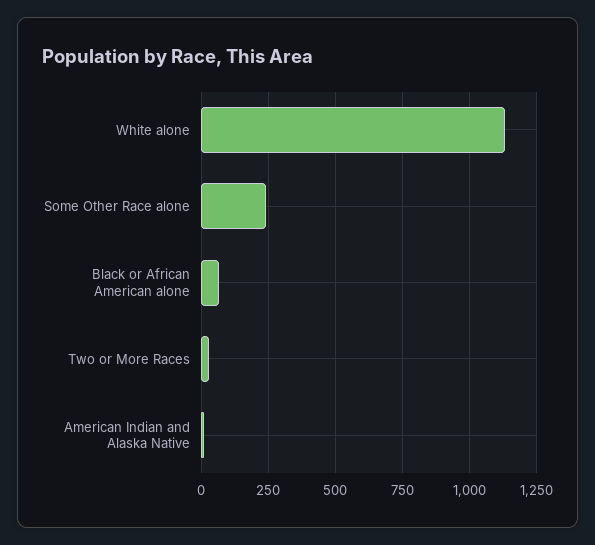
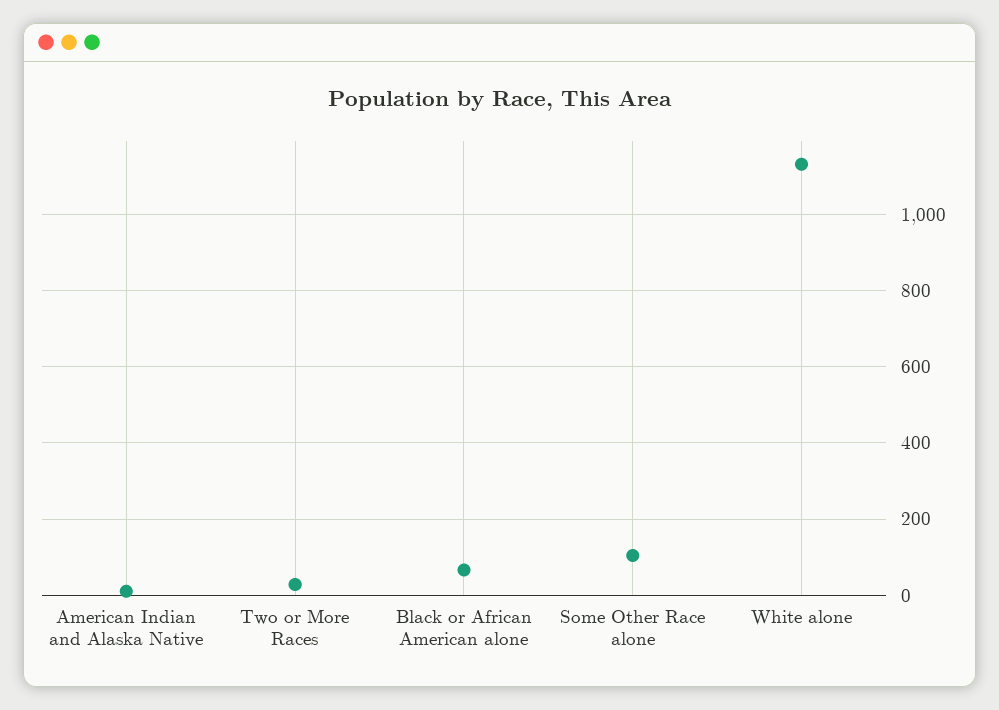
  {
    "White alone": 1140,
-   "Some Other Race alone": 250,
+   "Some Other Race alone": 100,
    "Black or African American alone": 60,
    "Two or More Races": 20,
    "American Indian and Alaska Native": 20
  }

